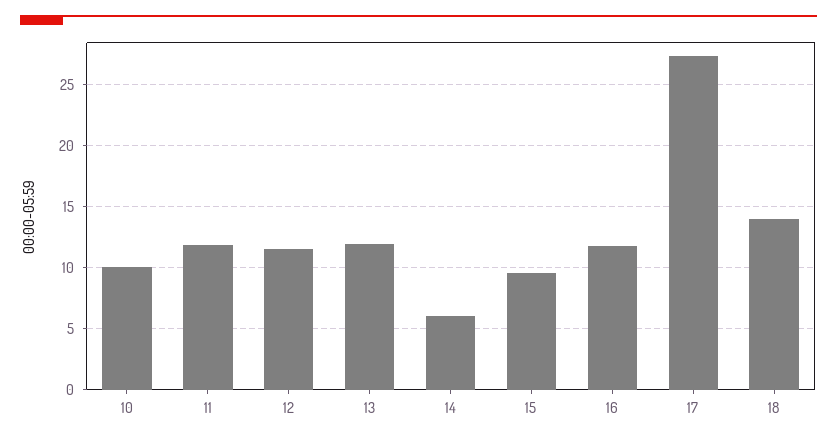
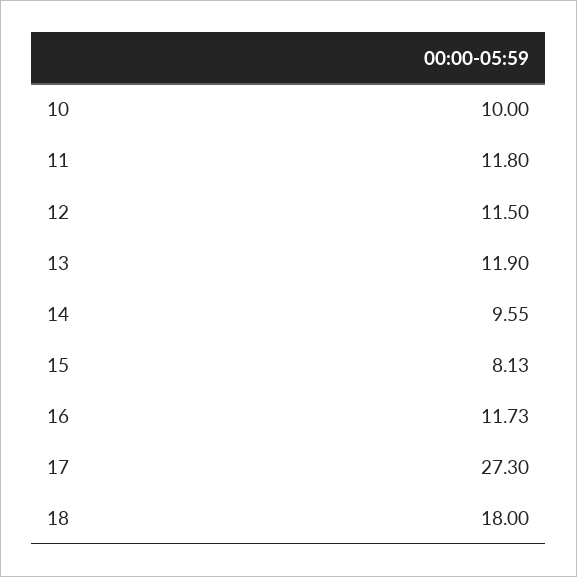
  {
    "10": 10,
    "11": 11.8,
    "12": 11.5,
    "13": 11.9,
-   "14": 6,
+   "14": 9.55,
-   "15": 9.5,
+   "15": 8.13,
    "16": 11.73,
    "17": 27.3,
-   "18": 14
+   "18": 18
  }

